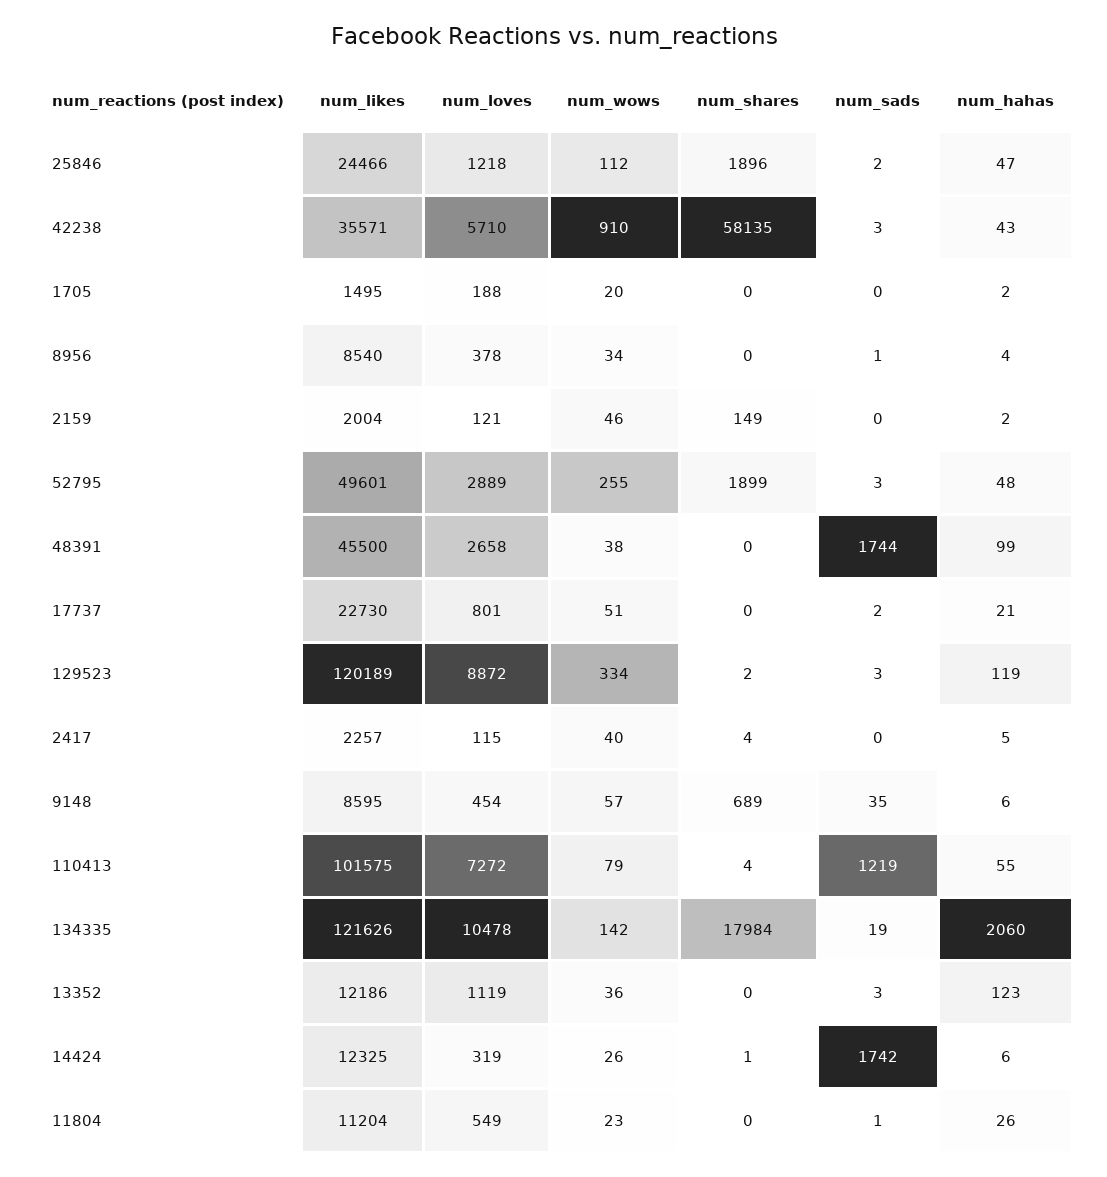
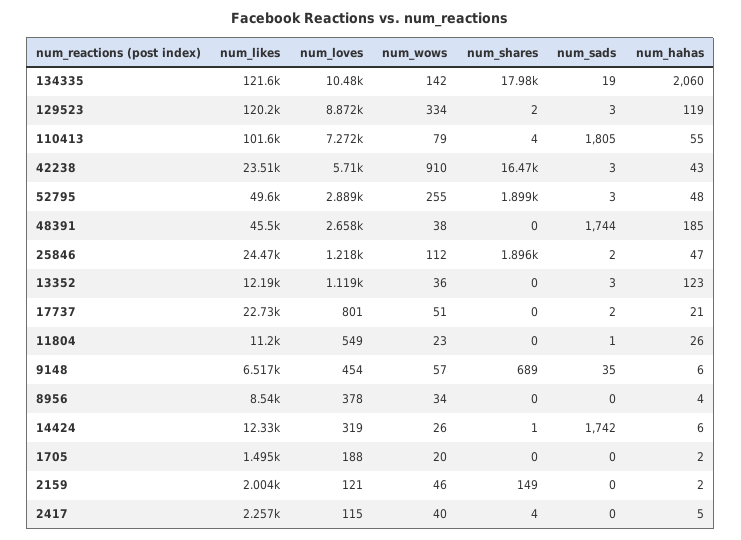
  {
    "num_likes": {
      "25846": 24466,
-     "42238": 35571,
+     "42238": 23510,
      "1705": 1495,
      "8956": 8540,
      "2159": 2004,
      "52795": 49601,
      "48391": 45500,
      "17737": 22730,
      "129523": 120189,
      "2417": 2257,
-     "9148": 8595,
+     "9148": 6517,
      "110413": 101575,
      "134335": 121626,
      "13352": 12186,
      "14424": 12325,
      "11804": 11204
    },
    "num_loves": {
      "25846": 1218,
      "42238": 5710,
      "1705": 188,
      "8956": 378,
      "2159": 121,
      "52795": 2889,
      "48391": 2658,
      "17737": 801,
      "129523": 8872,
      "2417": 115,
      "9148": 454,
      "110413": 7272,
      "134335": 10478,
      "13352": 1119,
      "14424": 319,
      "11804": 549
    },
    "num_wows": {
      "25846": 112,
      "42238": 910,
      "1705": 20,
      "8956": 34,
      "2159": 46,
      "52795": 255,
      "48391": 38,
      "17737": 51,
      "129523": 334,
      "2417": 40,
      "9148": 57,
      "110413": 79,
      "134335": 142,
      "13352": 36,
      "14424": 26,
      "11804": 23
    },
    "num_shares": {
      "25846": 1896,
-     "42238": 58135,
+     "42238": 16470,
      "1705": 0,
      "8956": 0,
      "2159": 149,
      "52795": 1899,
      "48391": 0,
      "17737": 0,
      "129523": 2,
      "2417": 4,
      "9148": 689,
      "110413": 4,
      "134335": 17984,
      "13352": 0,
      "14424": 1,
      "11804": 0
    },
    "num_sads": {
      "25846": 2,
      "42238": 3,
      "1705": 0,
-     "8956": 1,
+     "8956": 0,
      "2159": 0,
      "52795": 3,
      "48391": 1744,
      "17737": 2,
      "129523": 3,
      "2417": 0,
      "9148": 35,
-     "110413": 1219,
+     "110413": 1805,
      "134335": 19,
      "13352": 3,
      "14424": 1742,
      "11804": 1
    },
    "num_hahas": {
      "25846": 47,
      "42238": 43,
      "1705": 2,
      "8956": 4,
      "2159": 2,
      "52795": 48,
-     "48391": 99,
+     "48391": 185,
      "17737": 21,
      "129523": 119,
      "2417": 5,
      "9148": 6,
      "110413": 55,
      "134335": 2060,
      "13352": 123,
      "14424": 6,
      "11804": 26
    }
  }

